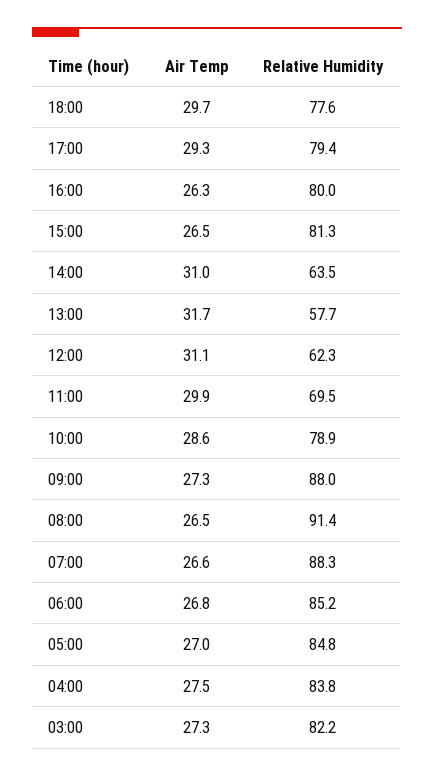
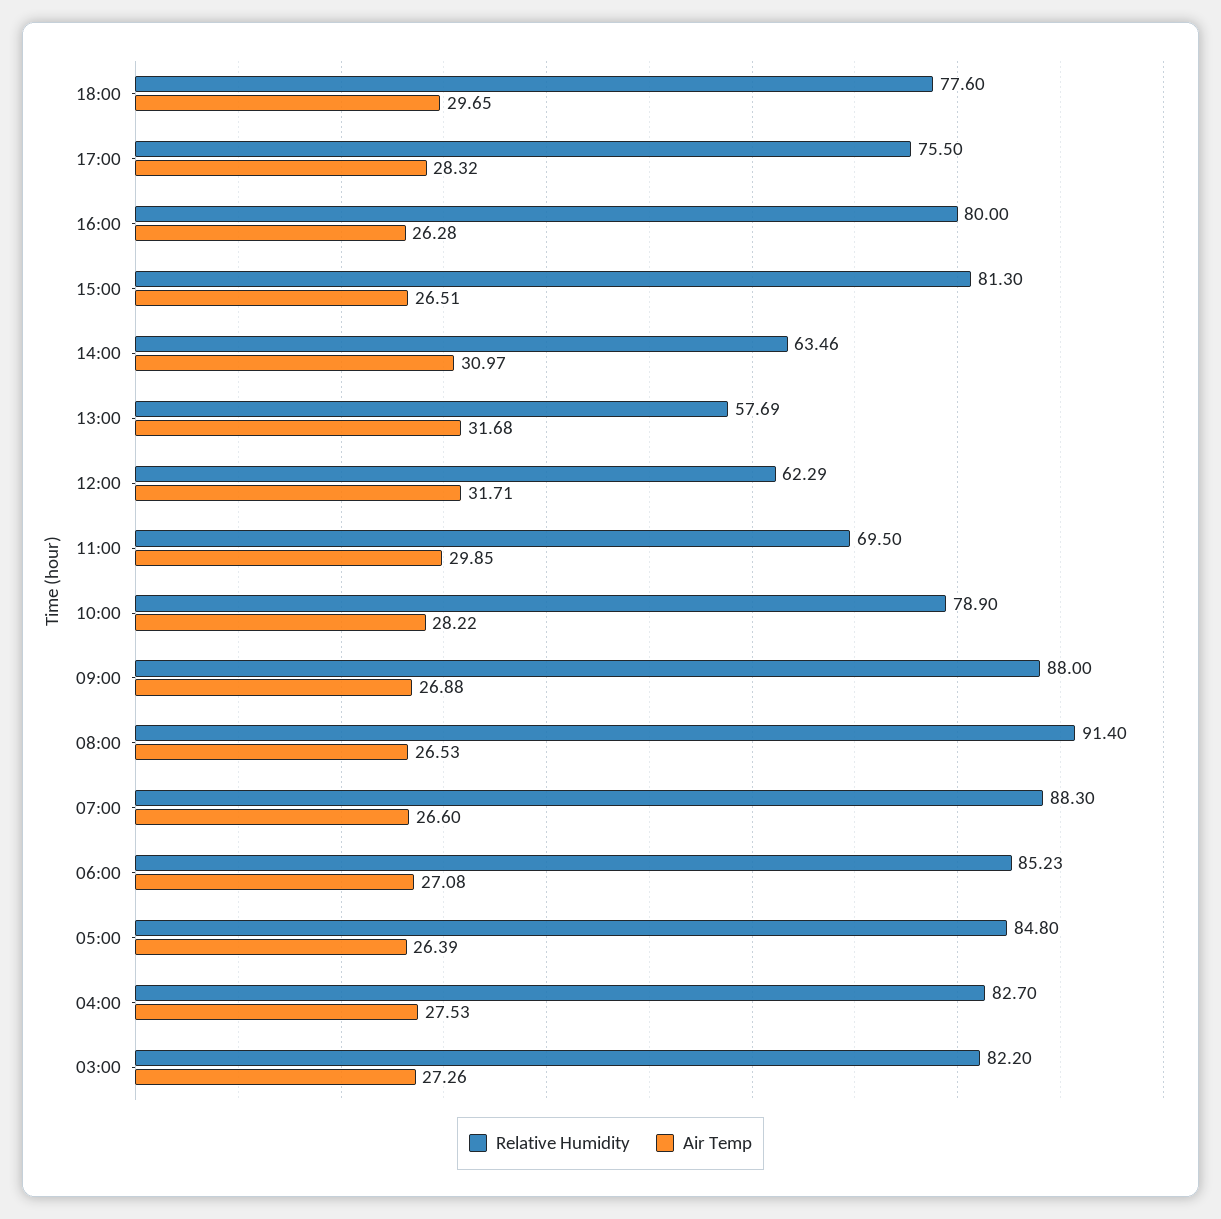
  {
    "Air Temp": {
      "18:00": 29.65,
-     "17:00": 29.3,
+     "17:00": 28.32,
      "16:00": 26.28,
      "15:00": 26.51,
      "14:00": 30.97,
      "13:00": 31.68,
-     "12:00": 31.1,
+     "12:00": 31.71,
      "11:00": 29.85,
-     "10:00": 28.6,
+     "10:00": 28.22,
-     "09:00": 27.3,
+     "09:00": 26.88,
      "08:00": 26.53,
      "07:00": 26.6,
-     "06:00": 26.8,
+     "06:00": 27.08,
-     "05:00": 27,
+     "05:00": 26.39,
      "04:00": 27.53,
      "03:00": 27.26
    },
    "Relative Humidity": {
      "18:00": 77.6,
-     "17:00": 79.4,
+     "17:00": 75.5,
      "16:00": 80,
      "15:00": 81.3,
      "14:00": 63.46,
      "13:00": 57.69,
      "12:00": 62.29,
      "11:00": 69.5,
      "10:00": 78.9,
      "09:00": 88,
      "08:00": 91.4,
      "07:00": 88.3,
      "06:00": 85.23,
      "05:00": 84.8,
-     "04:00": 83.8,
+     "04:00": 82.7,
      "03:00": 82.2
    }
  }

